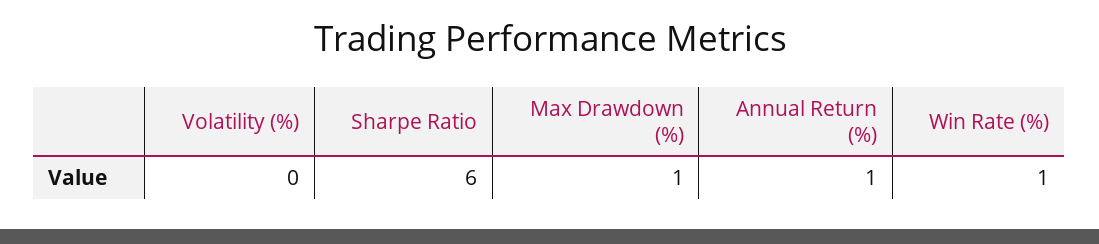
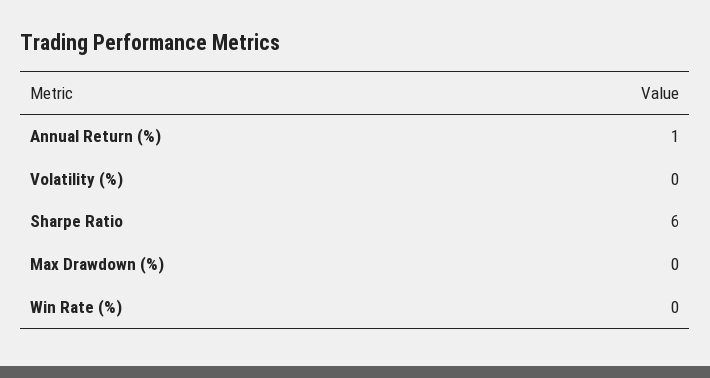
  {
    "Volatility (%)": 0,
    "Sharpe Ratio": 6,
-   "Max Drawdown (%)": 1,
+   "Max Drawdown (%)": 0,
    "Annual Return (%)": 1,
-   "Win Rate (%)": 1
+   "Win Rate (%)": 0
  }

